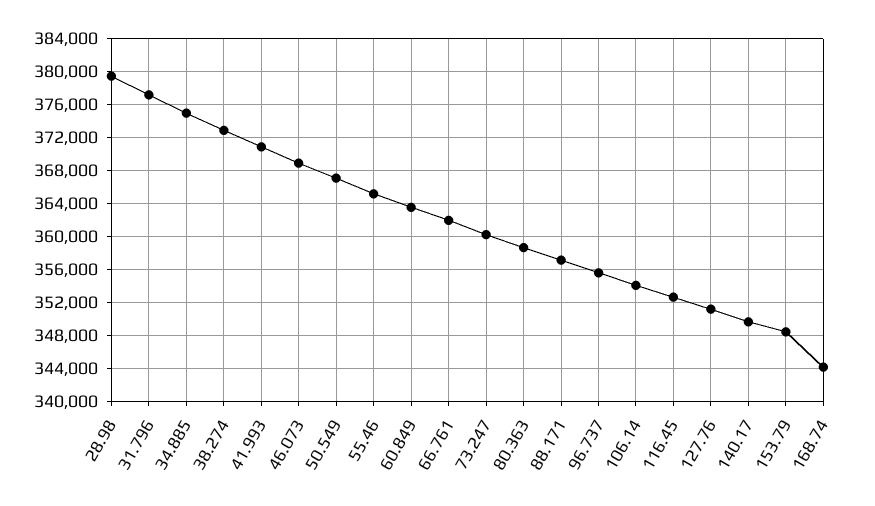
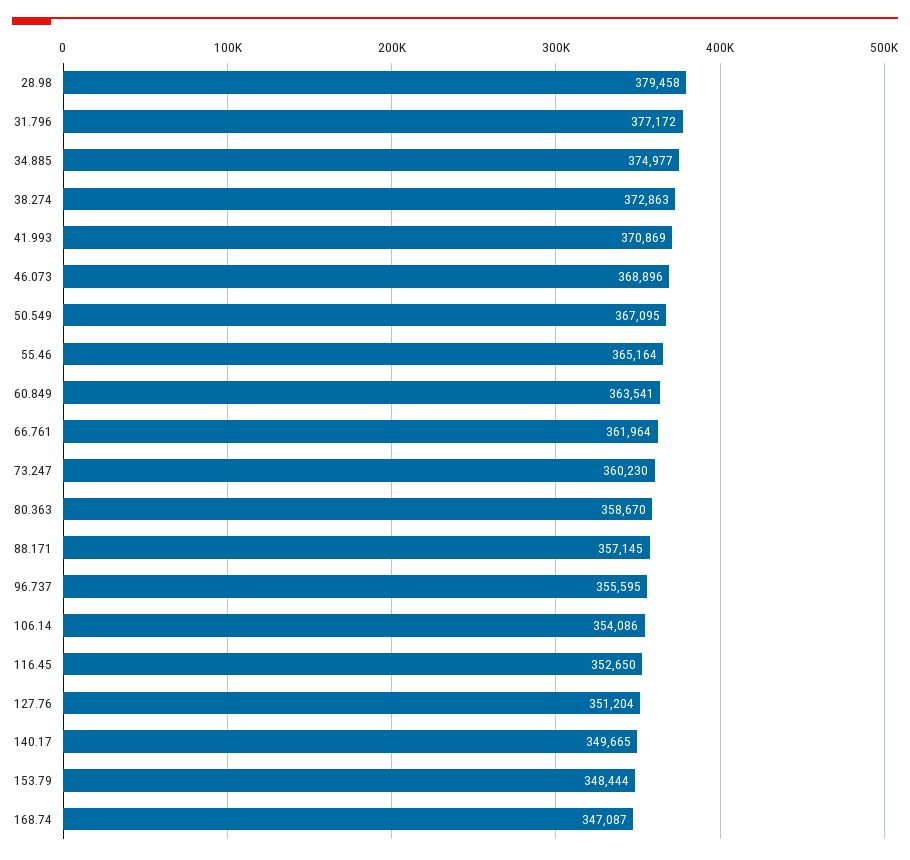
  {
    "28.98": 379458,
    "31.796": 377172,
    "34.885": 374977,
    "38.274": 372863,
    "41.993": 370869,
    "46.073": 368896,
    "50.549": 367095,
    "55.46": 365164,
    "60.849": 363541,
    "66.761": 361964,
    "73.247": 360230,
    "80.363": 358670,
    "88.171": 357145,
    "96.737": 355595,
    "106.14": 354086,
    "116.45": 352650,
    "127.76": 351204,
    "140.17": 349665,
    "153.79": 348444,
-   "168.74": 344000
+   "168.74": 347087
  }

